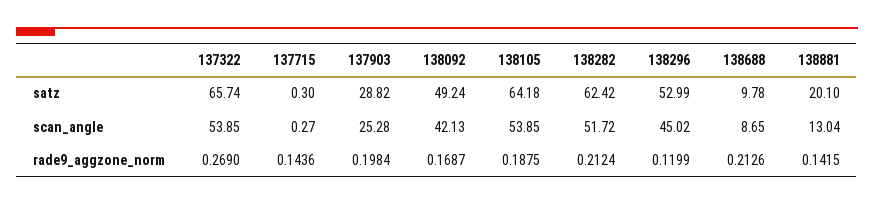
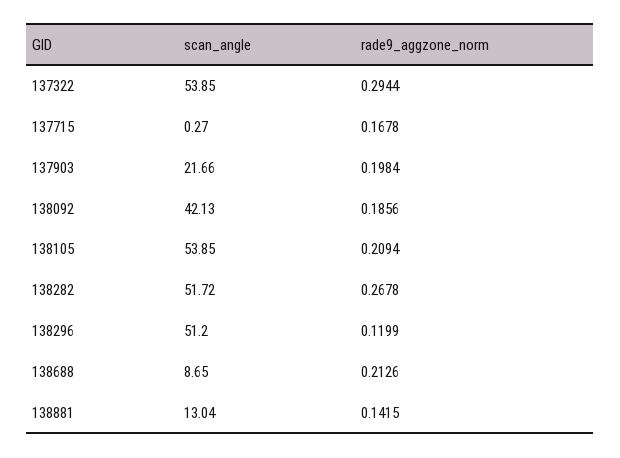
  {
    "137322": {
-     "satz": 65.74,
      "scan_angle": 53.85,
-     "rade9_aggzone_norm": 0.269
+     "rade9_aggzone_norm": 0.2944
    },
    "137715": {
-     "satz": 0.3,
      "scan_angle": 0.27,
-     "rade9_aggzone_norm": 0.1436
+     "rade9_aggzone_norm": 0.1678
    },
    "137903": {
-     "satz": 28.82,
-     "scan_angle": 25.28,
+     "scan_angle": 21.66,
      "rade9_aggzone_norm": 0.1984
    },
    "138092": {
-     "satz": 49.24,
      "scan_angle": 42.13,
-     "rade9_aggzone_norm": 0.1687
+     "rade9_aggzone_norm": 0.1856
    },
    "138105": {
-     "satz": 64.18,
      "scan_angle": 53.85,
-     "rade9_aggzone_norm": 0.1875
+     "rade9_aggzone_norm": 0.2094
    },
    "138282": {
-     "satz": 62.42,
      "scan_angle": 51.72,
-     "rade9_aggzone_norm": 0.2124
+     "rade9_aggzone_norm": 0.2678
    },
    "138296": {
-     "satz": 52.99,
-     "scan_angle": 45.02,
+     "scan_angle": 51.2,
      "rade9_aggzone_norm": 0.1199
    },
    "138688": {
-     "satz": 9.78,
      "scan_angle": 8.65,
      "rade9_aggzone_norm": 0.2126
    },
    "138881": {
-     "satz": 20.1,
      "scan_angle": 13.04,
      "rade9_aggzone_norm": 0.1415
    }
  }

